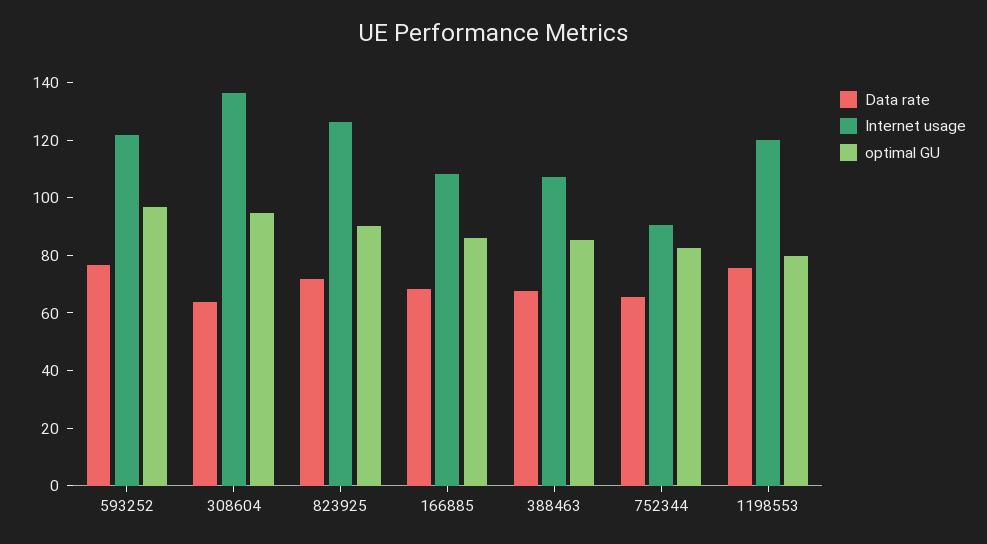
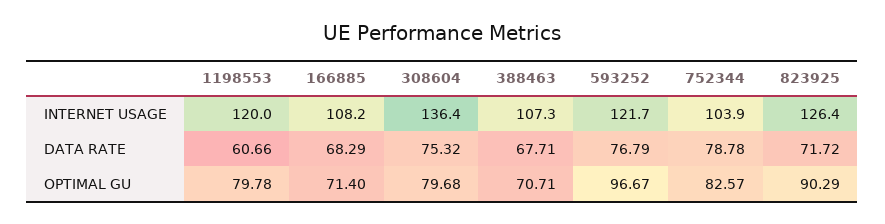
  {
    "Data rate": {
      "593252": 76.79,
-     "308604": 65,
+     "308604": 75.32,
      "823925": 71.72,
      "166885": 68.29,
      "388463": 67.71,
-     "752344": 65,
+     "752344": 78.78,
-     "1198553": 75
+     "1198553": 60.66
    },
    "Internet usage": {
      "593252": 121.7,
      "308604": 136.4,
      "823925": 126.4,
      "166885": 108.2,
      "388463": 107.3,
-     "752344": 90,
+     "752344": 103.9,
      "1198553": 120
    },
    "optimal GU": {
      "593252": 96.67,
-     "308604": 95,
+     "308604": 79.68,
      "823925": 90.29,
-     "166885": 85,
+     "166885": 71.4,
-     "388463": 85,
+     "388463": 70.71,
      "752344": 82.57,
      "1198553": 79.78
    }
  }

